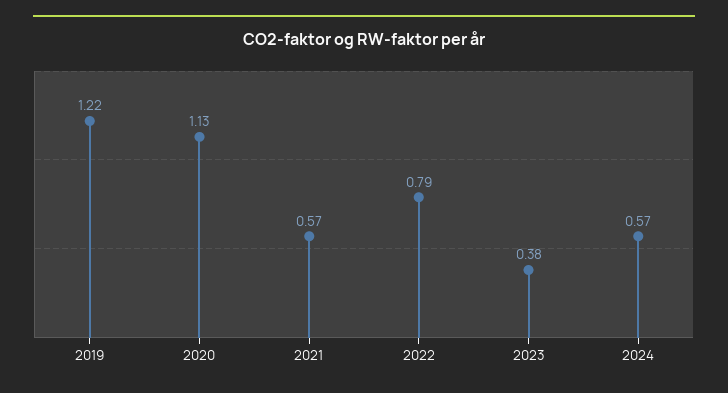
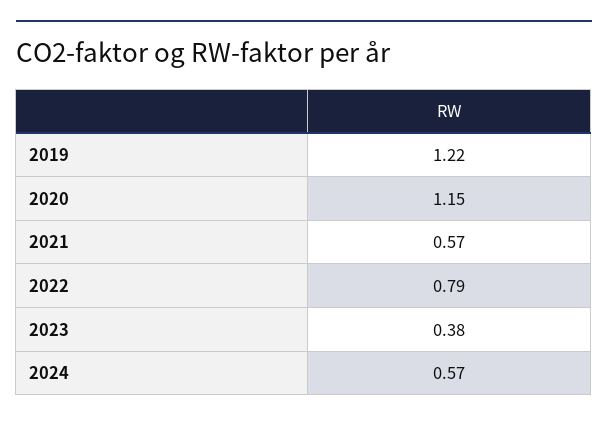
  {
    "2019": 1.22,
-   "2020": 1.13,
+   "2020": 1.15,
    "2021": 0.57,
    "2022": 0.79,
    "2023": 0.38,
    "2024": 0.57
  }

